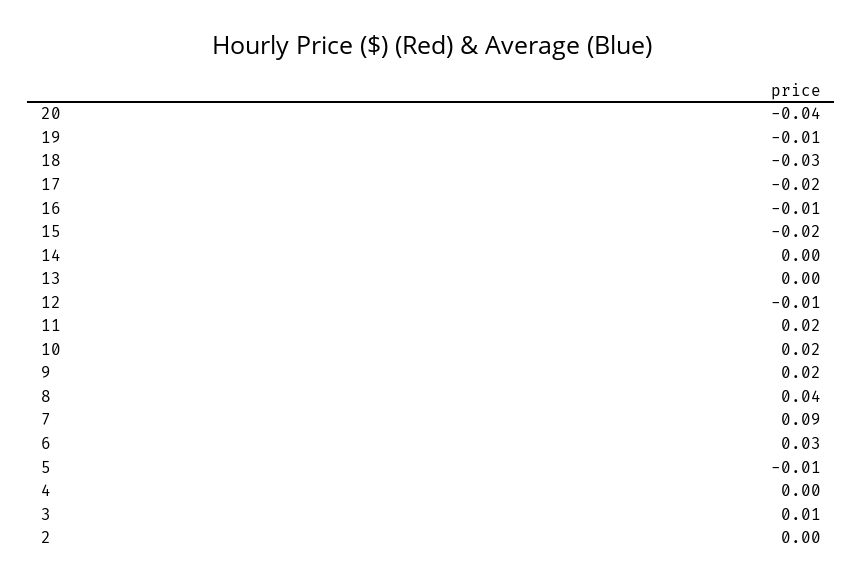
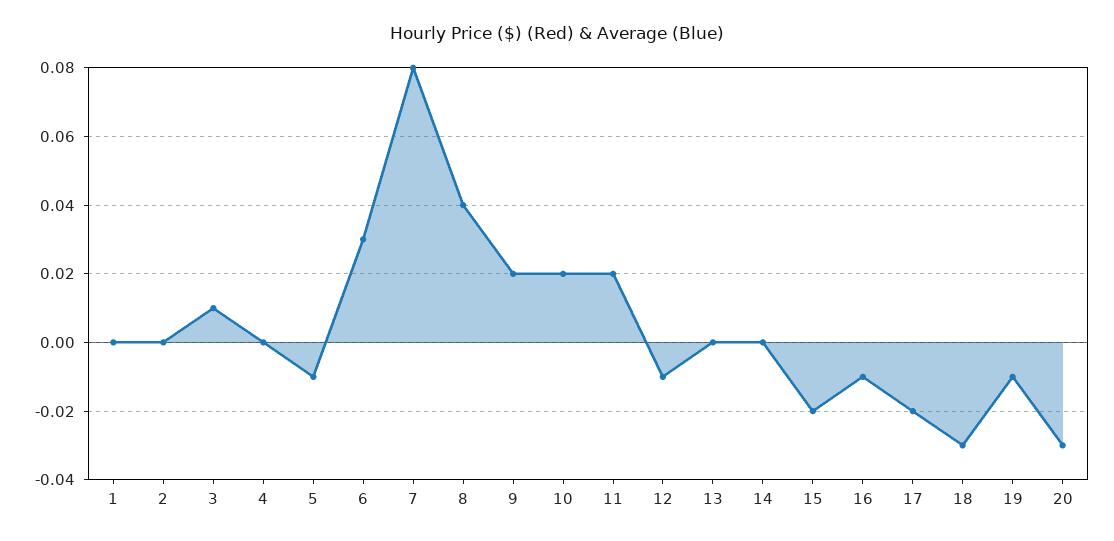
  {
-   "20": -0.04,
+   "20": -0.03,
    "19": -0.01,
    "18": -0.03,
    "17": -0.02,
    "16": -0.01,
    "15": -0.02,
    "14": 0,
    "13": 0,
    "12": -0.01,
    "11": 0.02,
    "10": 0.02,
    "9": 0.02,
    "8": 0.04,
-   "7": 0.09,
+   "7": 0.08,
    "6": 0.03,
    "5": -0.01,
    "4": 0,
    "3": 0.01,
-   "2": 0
+   "2": 0,
+   "1": 0
  }

